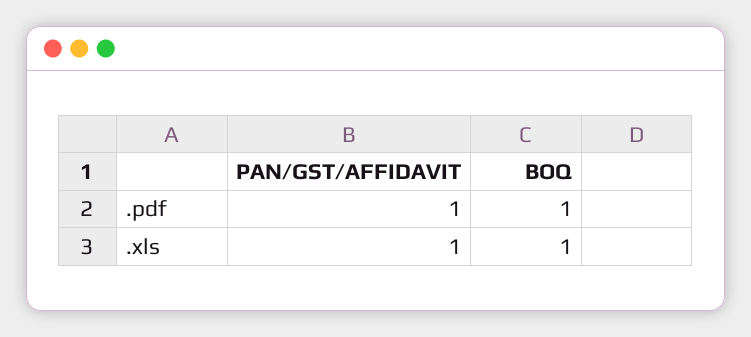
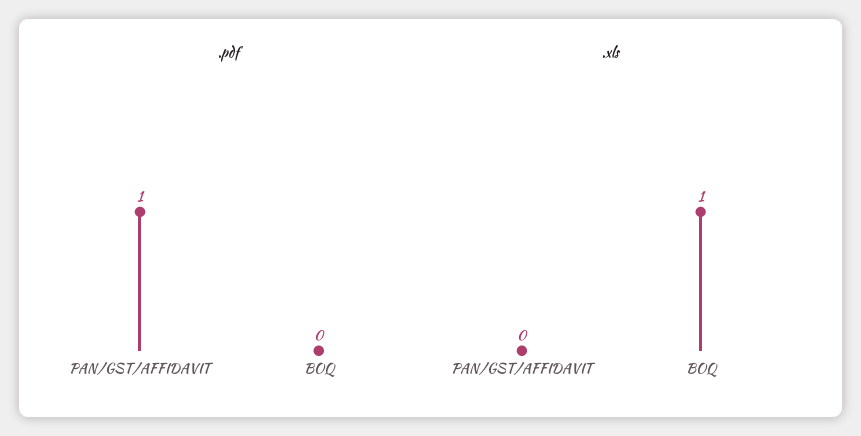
  {
    ".pdf": {
      "PAN/GST/AFFIDAVIT": 1,
-     "BOQ": 1
+     "BOQ": 0
    },
    ".xls": {
-     "PAN/GST/AFFIDAVIT": 1,
+     "PAN/GST/AFFIDAVIT": 0,
      "BOQ": 1
    }
  }

